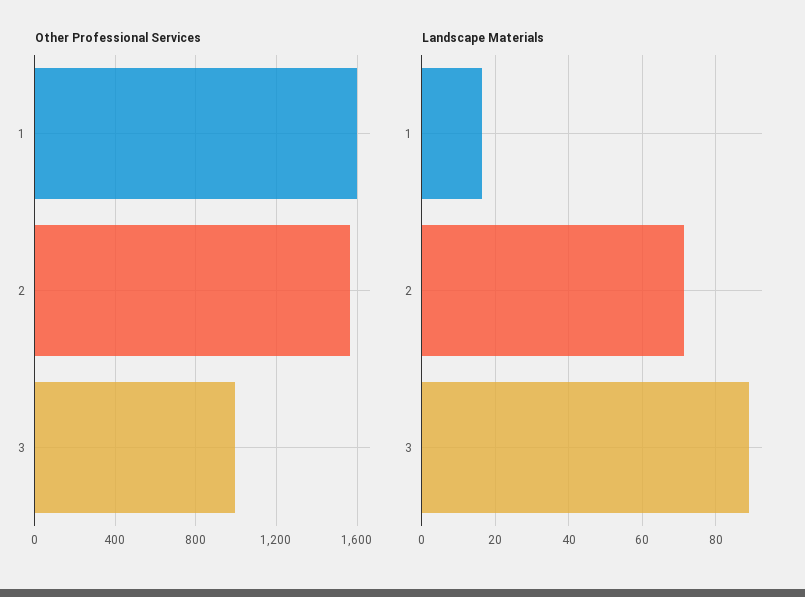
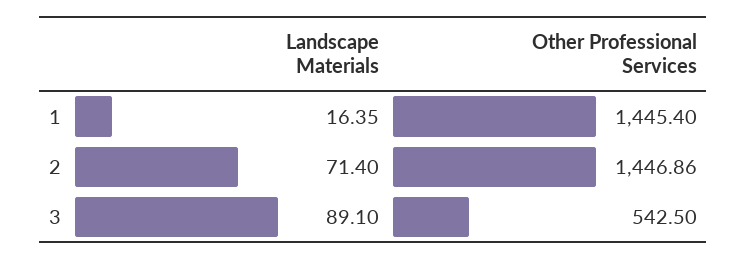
  {
    "Other Professional Services": {
-     "1": 1600,
+     "1": 1445.4,
-     "2": 1550,
+     "2": 1446.86,
-     "3": 1000
+     "3": 542.5
    },
    "Landscape Materials": {
      "1": 16.35,
      "2": 71.4,
      "3": 89.1
    }
  }

